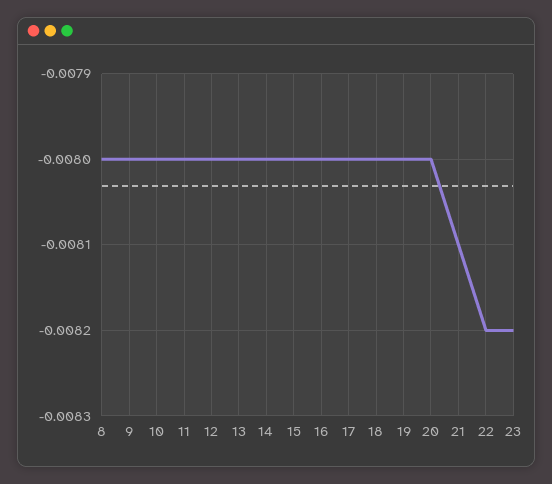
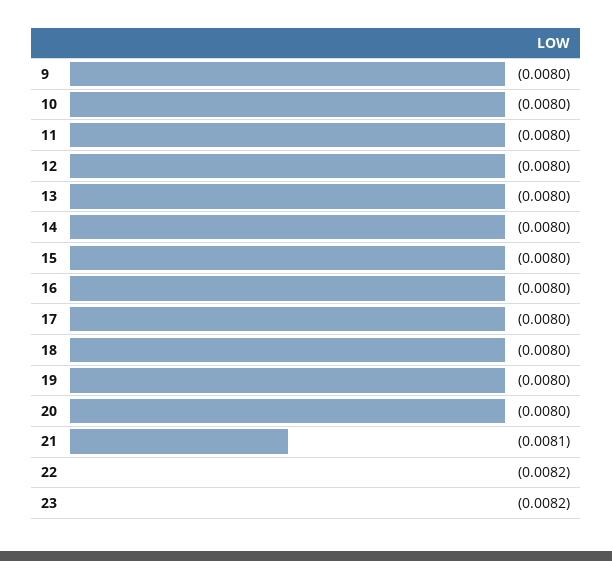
  {
-   "8": -0.008,
    "9": -0.008,
    "10": -0.008,
    "11": -0.008,
    "12": -0.008,
    "13": -0.008,
    "14": -0.008,
    "15": -0.008,
    "16": -0.008,
    "17": -0.008,
    "18": -0.008,
    "19": -0.008,
    "20": -0.008,
    "21": -0.0081,
    "22": -0.0082,
    "23": -0.0082
  }

